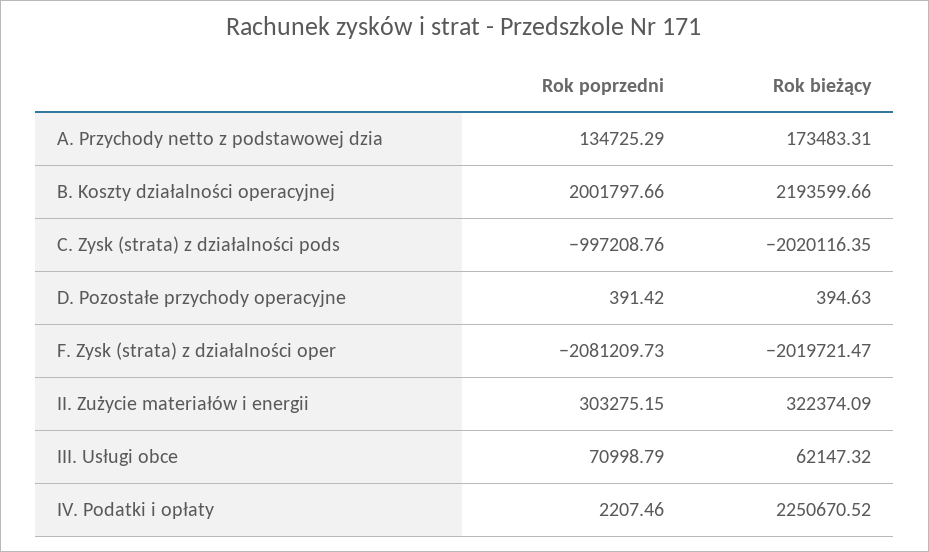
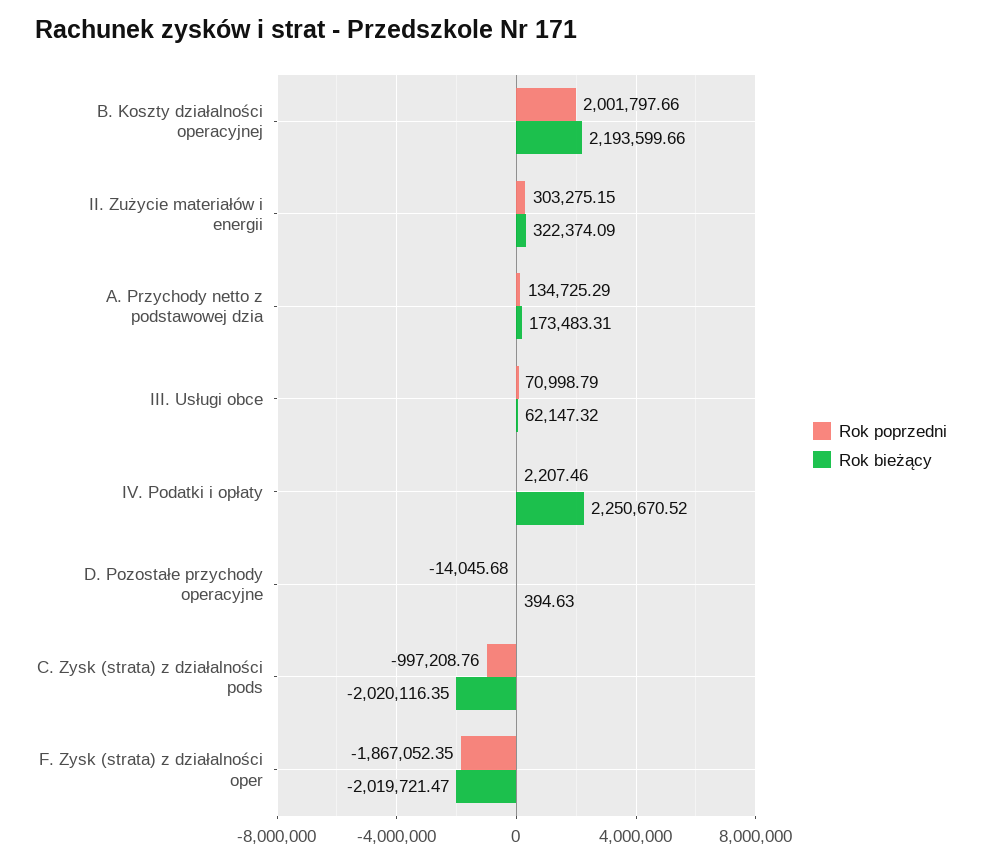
  {
    "Rok poprzedni": {
      "A. Przychody netto z podstawowej dzia": 134725.29,
      "B. Koszty działalności operacyjnej": 2001797.66,
      "C. Zysk (strata) z działalności pods": -997208.76,
-     "D. Pozostałe przychody operacyjne": 391.42,
+     "D. Pozostałe przychody operacyjne": -14045.68,
-     "F. Zysk (strata) z działalności oper": -2081209.73,
+     "F. Zysk (strata) z działalności oper": -1867052.35,
      "II. Zużycie materiałów i energii": 303275.15,
      "III. Usługi obce": 70998.79,
      "IV. Podatki i opłaty": 2207.46
    },
    "Rok bieżący": {
      "A. Przychody netto z podstawowej dzia": 173483.31,
      "B. Koszty działalności operacyjnej": 2193599.66,
      "C. Zysk (strata) z działalności pods": -2020116.35,
      "D. Pozostałe przychody operacyjne": 394.63,
      "F. Zysk (strata) z działalności oper": -2019721.47,
      "II. Zużycie materiałów i energii": 322374.09,
      "III. Usługi obce": 62147.32,
      "IV. Podatki i opłaty": 2250670.52
    }
  }

